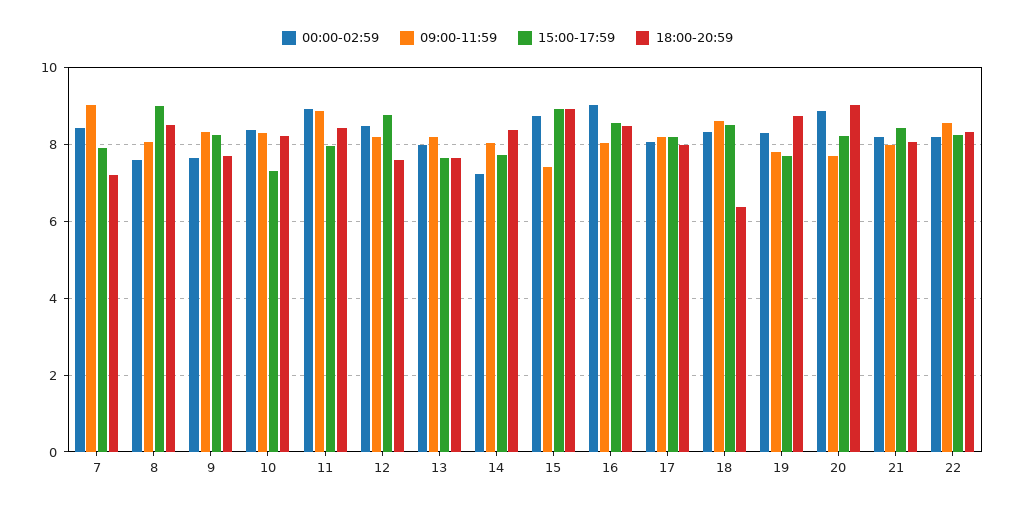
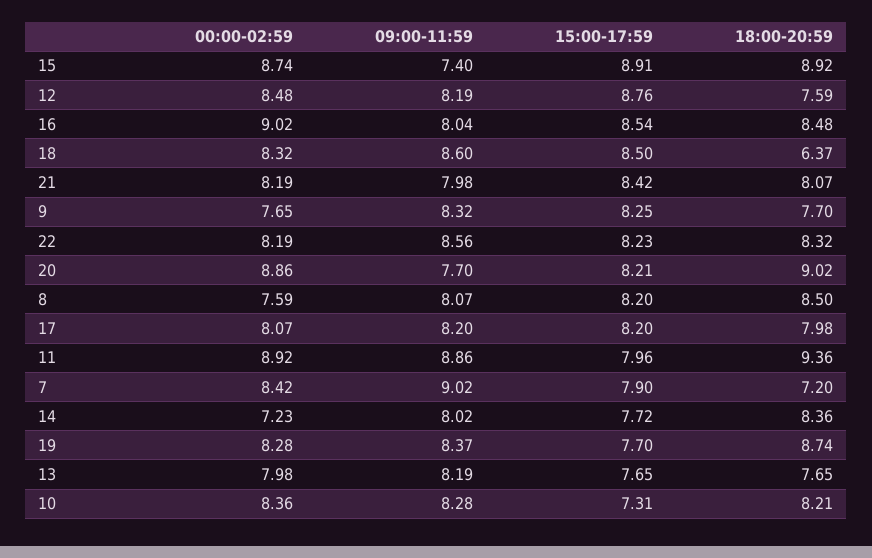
  {
    "00:00-02:59": {
      "7": 8.42,
      "8": 7.59,
      "9": 7.65,
      "10": 8.36,
      "11": 8.92,
      "12": 8.48,
      "13": 7.98,
      "14": 7.23,
      "15": 8.74,
      "16": 9.02,
      "17": 8.07,
      "18": 8.32,
      "19": 8.28,
      "20": 8.86,
      "21": 8.19,
      "22": 8.19
    },
    "09:00-11:59": {
      "7": 9.02,
      "8": 8.07,
      "9": 8.32,
      "10": 8.28,
      "11": 8.86,
      "12": 8.19,
      "13": 8.19,
      "14": 8.02,
      "15": 7.4,
      "16": 8.04,
      "17": 8.2,
      "18": 8.6,
-     "19": 7.8,
+     "19": 8.37,
      "20": 7.7,
      "21": 7.98,
      "22": 8.56
    },
    "15:00-17:59": {
      "7": 7.9,
-     "8": 9,
+     "8": 8.2,
      "9": 8.25,
      "10": 7.31,
      "11": 7.96,
      "12": 8.76,
      "13": 7.65,
      "14": 7.72,
      "15": 8.91,
      "16": 8.54,
      "17": 8.2,
      "18": 8.5,
      "19": 7.7,
      "20": 8.21,
      "21": 8.42,
      "22": 8.23
    },
    "18:00-20:59": {
      "7": 7.2,
      "8": 8.5,
      "9": 7.7,
      "10": 8.21,
-     "11": 8.4,
+     "11": 9.36,
      "12": 7.59,
      "13": 7.65,
      "14": 8.36,
      "15": 8.92,
      "16": 8.48,
      "17": 7.98,
      "18": 6.37,
      "19": 8.74,
      "20": 9.02,
      "21": 8.07,
      "22": 8.32
    }
  }

